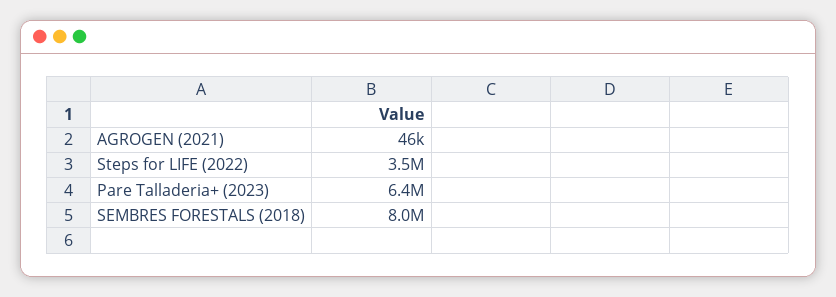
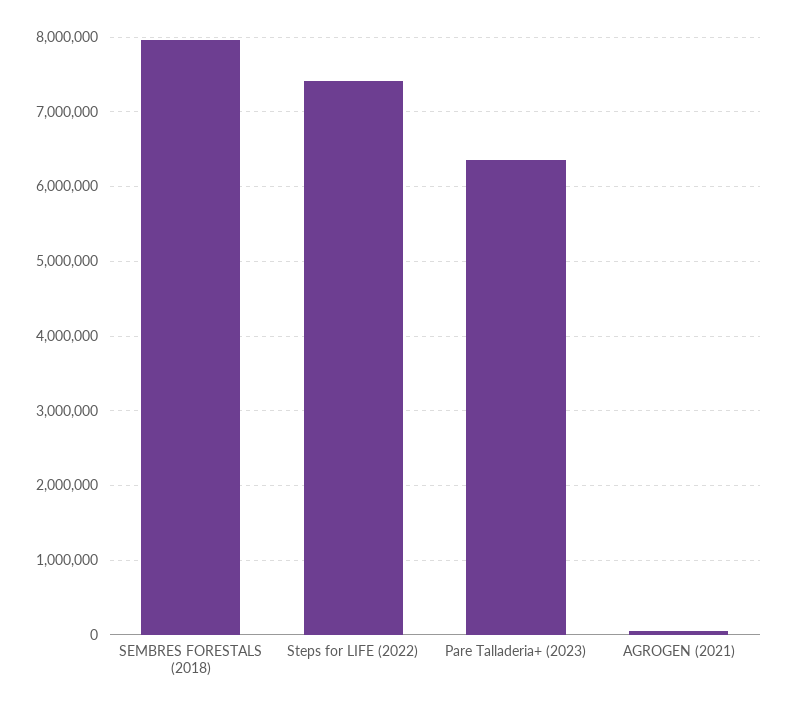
  {
    "AGROGEN (2021)": 46000,
-   "Steps for LIFE (2022)": 3500000,
+   "Steps for LIFE (2022)": 7400000,
    "Pare Talladeria+ (2023)": 6400000,
    "SEMBRES FORESTALS (2018)": 8000000
  }

